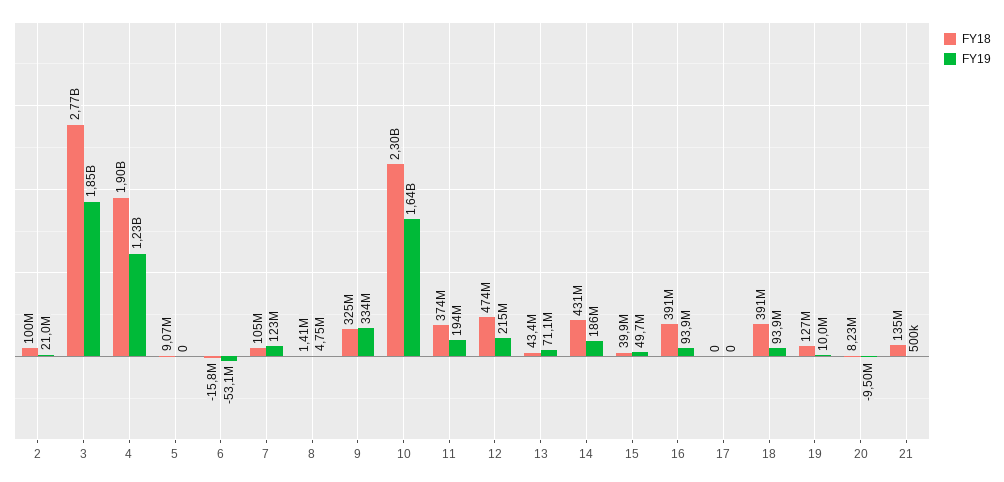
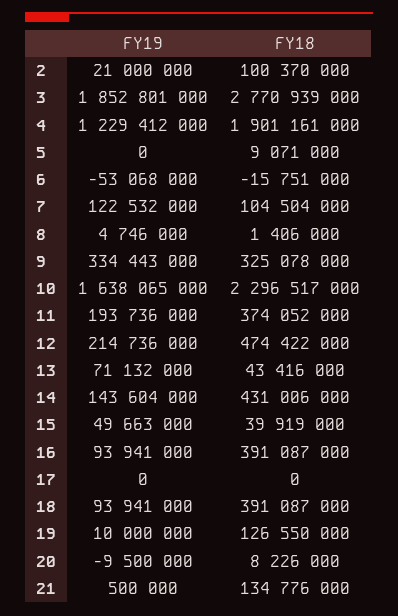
  {
    "FY18": {
      "2": 100370000,
      "3": 2770939000,
      "4": 1901161000,
      "5": 9071000,
      "6": -15751000,
      "7": 104504000,
      "8": 1406000,
      "9": 325078000,
      "10": 2296517000,
      "11": 374052000,
      "12": 474422000,
      "13": 43416000,
      "14": 431006000,
      "15": 39919000,
      "16": 391087000,
      "17": 0,
      "18": 391087000,
      "19": 126550000,
      "20": 8226000,
      "21": 134776000
    },
    "FY19": {
      "2": 21000000,
      "3": 1852801000,
      "4": 1229412000,
      "5": 0,
      "6": -53068000,
      "7": 122532000,
      "8": 4746000,
      "9": 334443000,
      "10": 1638065000,
      "11": 193736000,
      "12": 214736000,
      "13": 71132000,
-     "14": 186000000,
+     "14": 143604000,
      "15": 49663000,
      "16": 93941000,
      "17": 0,
      "18": 93941000,
      "19": 10000000,
      "20": -9500000,
      "21": 500000
    }
  }

